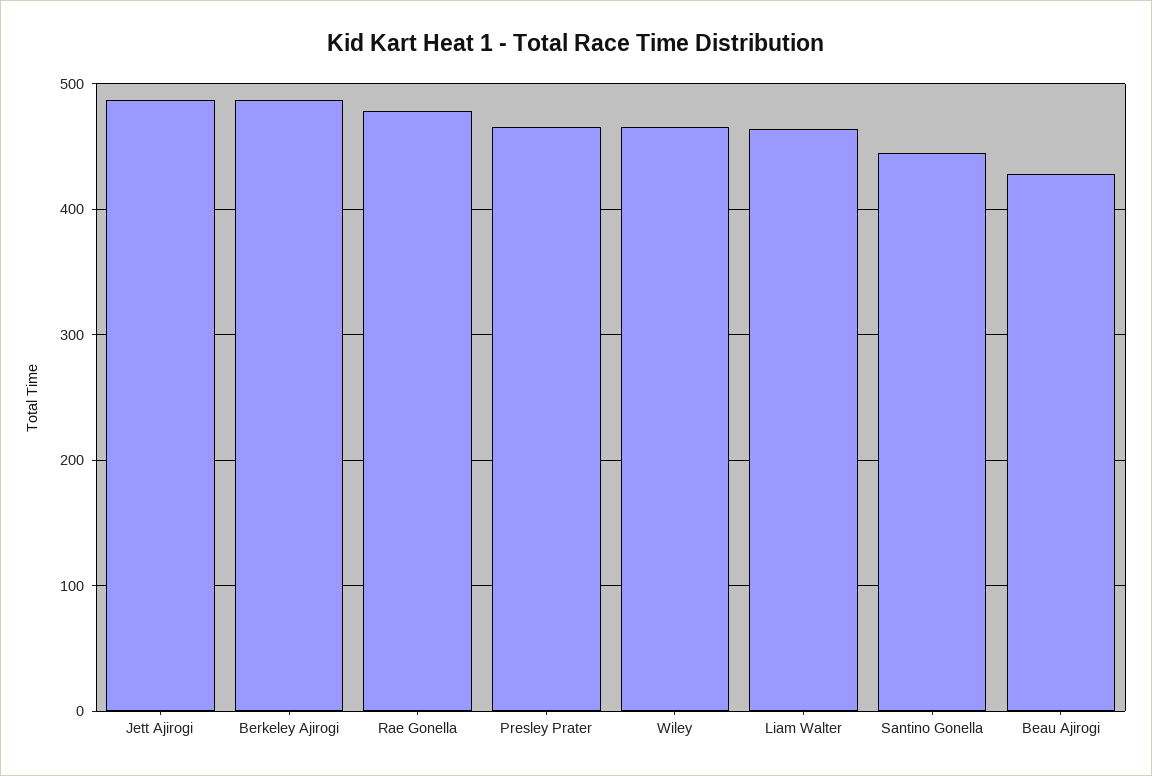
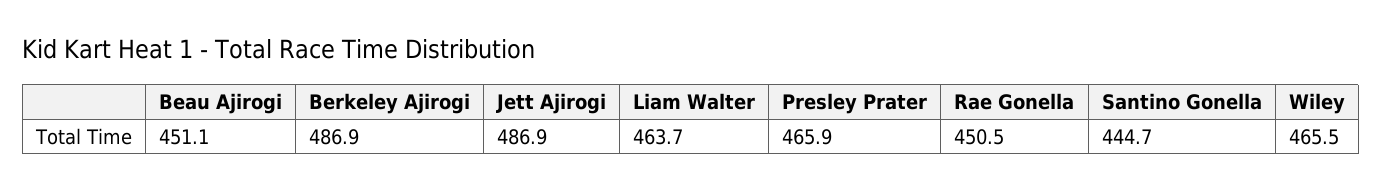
  {
    "Jett Ajirogi": 486.9,
    "Berkeley Ajirogi": 486.9,
-   "Rae Gonella": 480,
+   "Rae Gonella": 450.5,
    "Presley Prater": 465.9,
    "Wiley": 465.5,
    "Liam Walter": 463.7,
    "Santino Gonella": 444.7,
-   "Beau Ajirogi": 430
+   "Beau Ajirogi": 451.1
  }

